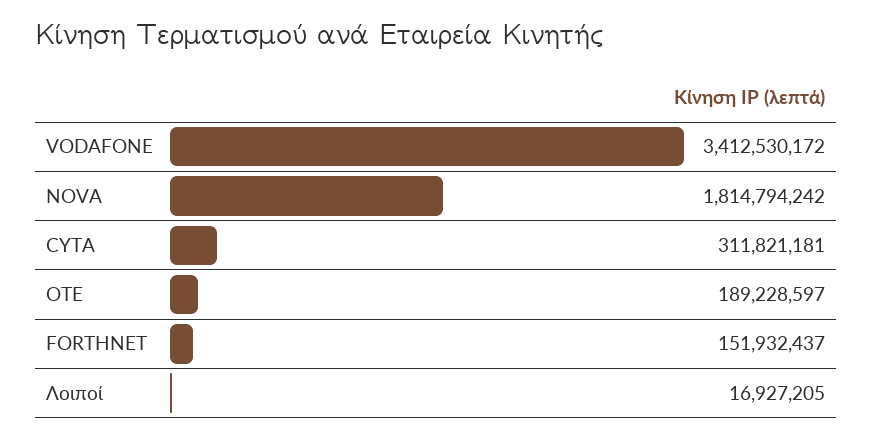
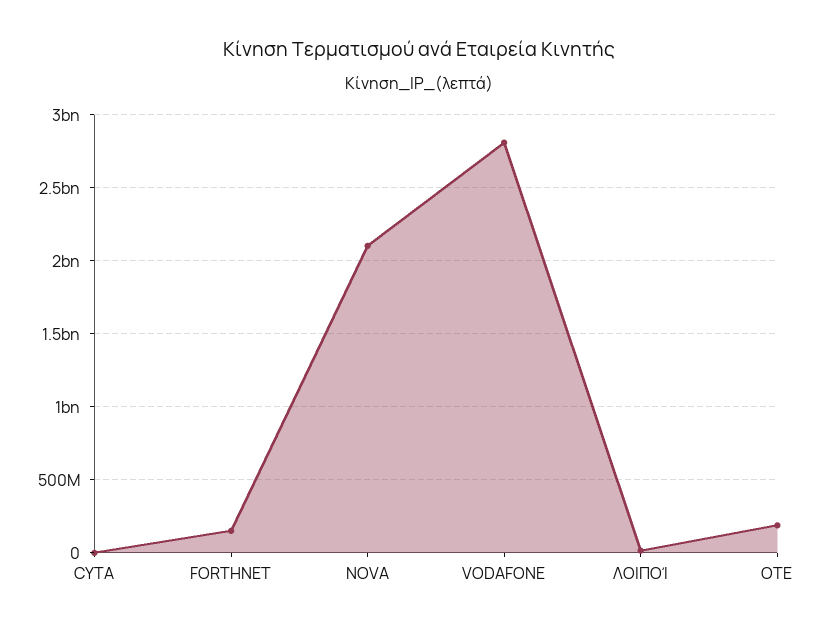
  {
-   "VODAFONE": 3412530172,
+   "VODAFONE": 2800000000,
-   "NOVA": 1814794242,
+   "NOVA": 2100000000,
-   "CYTA": 311821181,
+   "CYTA": 0,
    "ΟΤΕ": 189228597,
    "FORTHNET": 151932437,
    "Λοιποί": 16927205
  }

